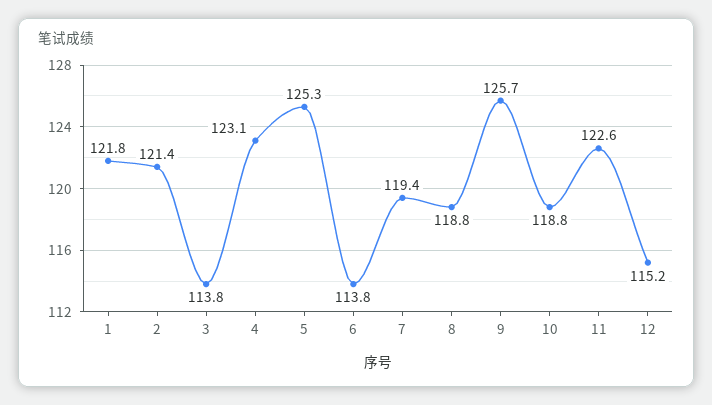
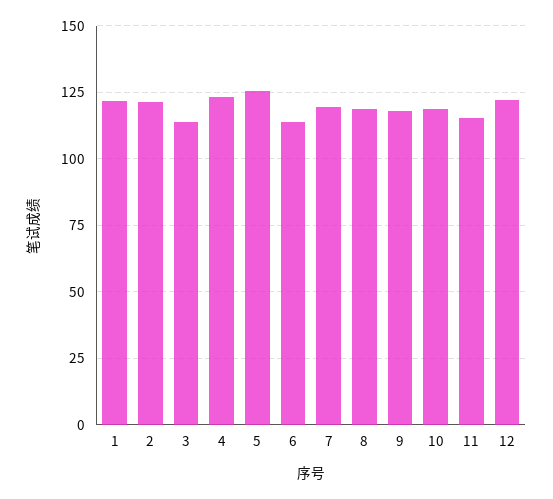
  {
    "1": 121.8,
    "2": 121.4,
    "3": 113.8,
    "4": 123.1,
    "5": 125.3,
    "6": 113.8,
    "7": 119.4,
    "8": 118.8,
-   "9": 125.7,
+   "9": 117.5,
    "10": 118.8,
-   "11": 122.6,
+   "11": 115,
-   "12": 115.2
+   "12": 122.5
  }

